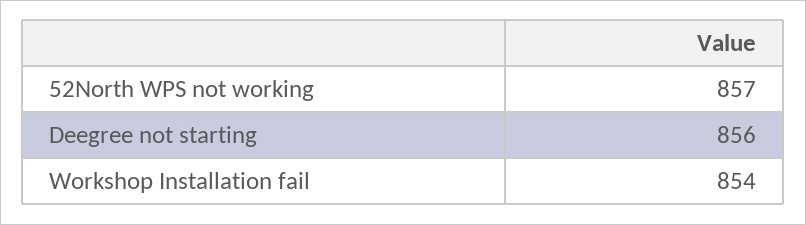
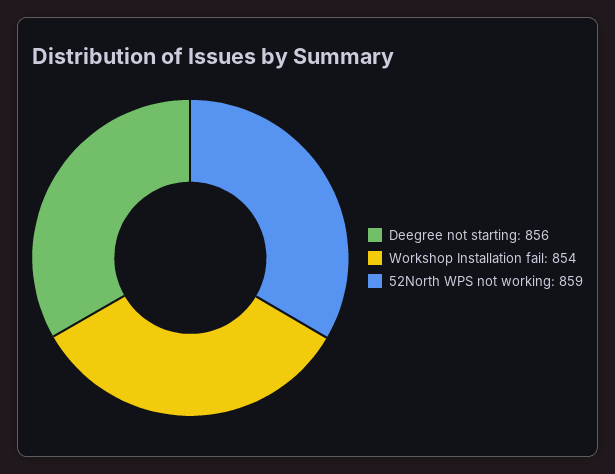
  {
-   "52North WPS not working": 857,
+   "52North WPS not working": 859,
    "Deegree not starting": 856,
    "Workshop Installation fail": 854
  }

